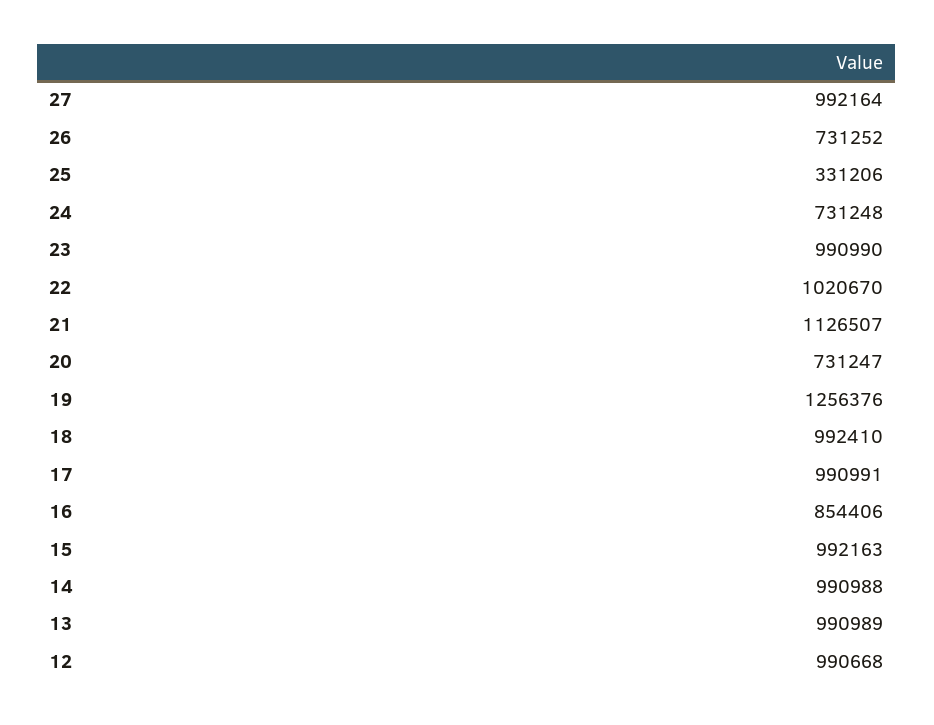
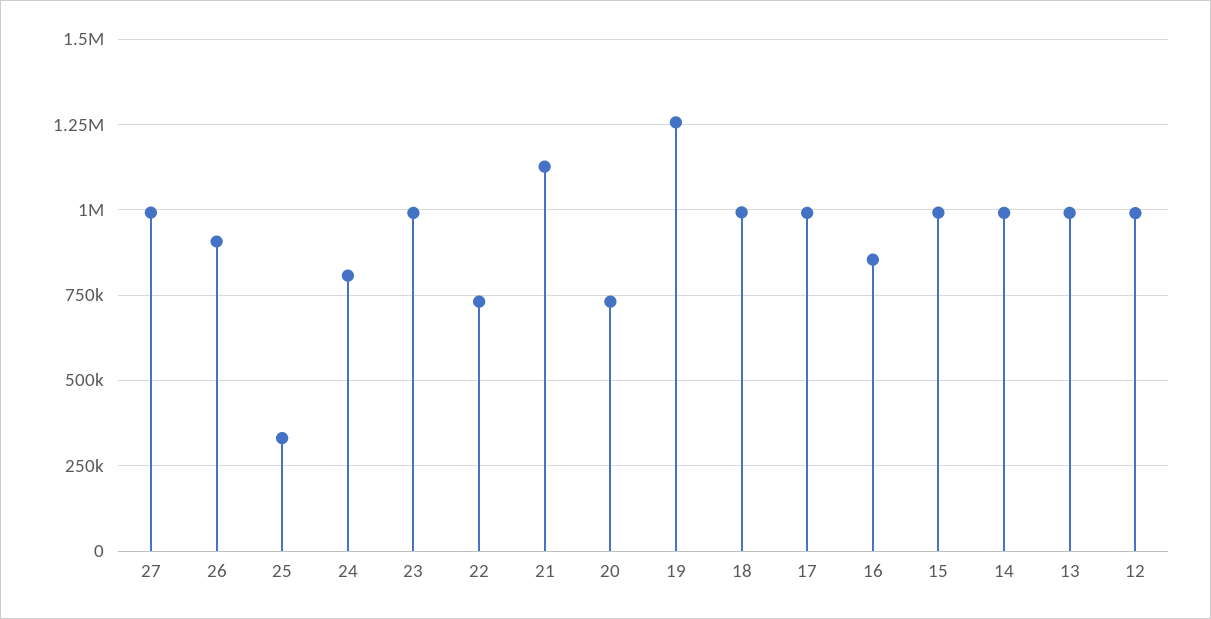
  {
    "27": 992164,
-   "26": 731252,
+   "26": 900000,
    "25": 331206,
-   "24": 731248,
+   "24": 800000,
    "23": 990990,
-   "22": 1020670,
+   "22": 725000,
    "21": 1126507,
    "20": 731247,
    "19": 1256376,
    "18": 992410,
    "17": 990991,
    "16": 854406,
    "15": 992163,
    "14": 990988,
    "13": 990989,
    "12": 990668
  }

